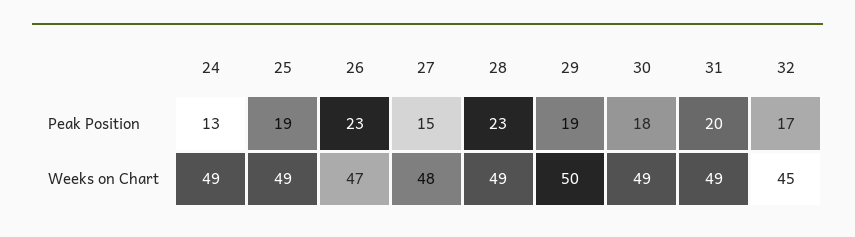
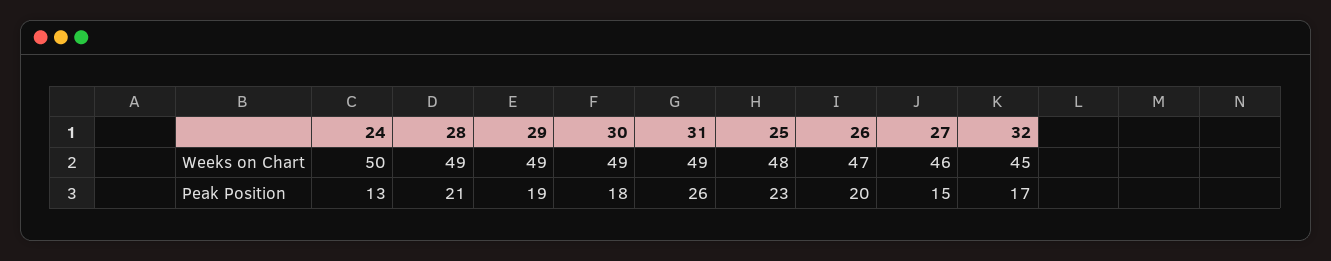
  {
    "24": {
      "Peak Position": 13,
-     "Weeks on Chart": 49
+     "Weeks on Chart": 50
    },
    "25": {
-     "Peak Position": 19,
+     "Peak Position": 23,
-     "Weeks on Chart": 49
+     "Weeks on Chart": 48
    },
    "26": {
-     "Peak Position": 23,
+     "Peak Position": 20,
      "Weeks on Chart": 47
    },
    "27": {
      "Peak Position": 15,
-     "Weeks on Chart": 48
+     "Weeks on Chart": 46
    },
    "28": {
-     "Peak Position": 23,
+     "Peak Position": 21,
      "Weeks on Chart": 49
    },
    "29": {
      "Peak Position": 19,
-     "Weeks on Chart": 50
+     "Weeks on Chart": 49
    },
    "30": {
      "Peak Position": 18,
      "Weeks on Chart": 49
    },
    "31": {
-     "Peak Position": 20,
+     "Peak Position": 26,
      "Weeks on Chart": 49
    },
    "32": {
      "Peak Position": 17,
      "Weeks on Chart": 45
    }
  }

